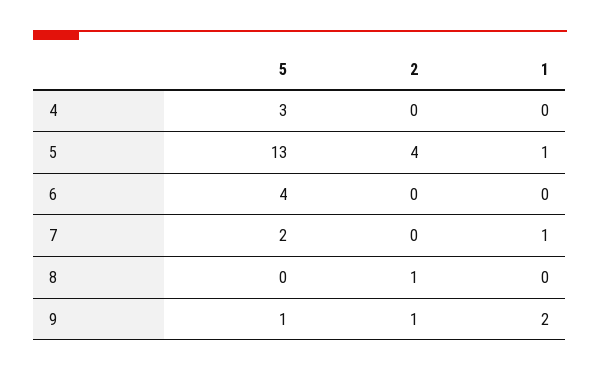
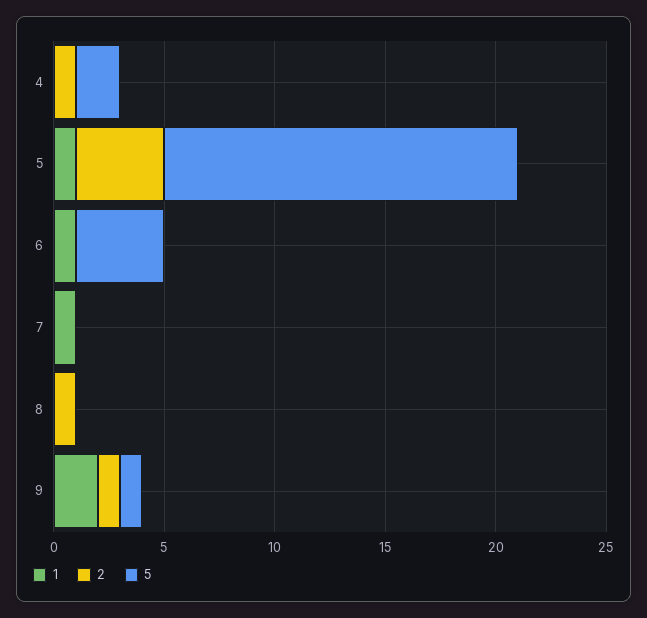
  {
    "5": {
-     "4": 3,
+     "4": 2,
-     "5": 13,
+     "5": 16,
      "6": 4,
-     "7": 2,
+     "7": 0,
      "8": 0,
      "9": 1
    },
    "2": {
-     "4": 0,
+     "4": 1,
      "5": 4,
      "6": 0,
      "7": 0,
      "8": 1,
      "9": 1
    },
    "1": {
      "4": 0,
      "5": 1,
-     "6": 0,
+     "6": 1,
      "7": 1,
      "8": 0,
      "9": 2
    }
  }

